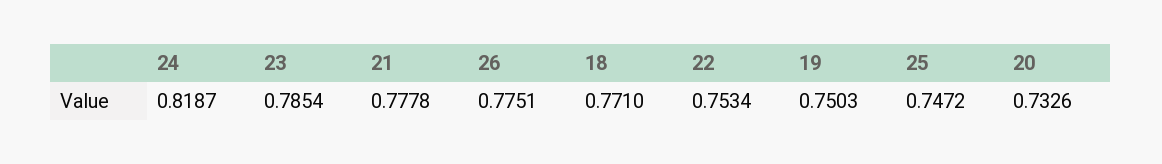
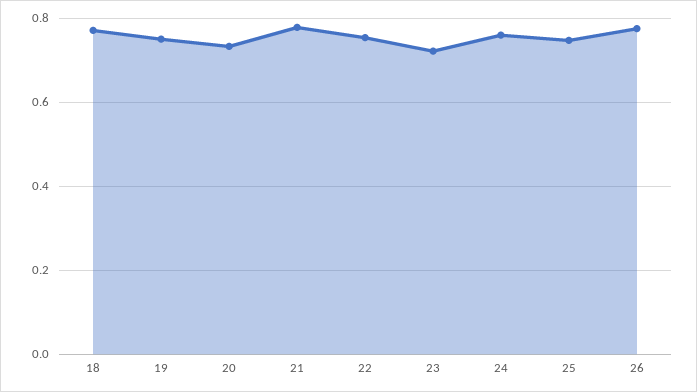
  {
-   "24": 0.8187,
+   "24": 0.76,
-   "23": 0.7854,
+   "23": 0.72,
    "21": 0.7778,
    "26": 0.7751,
    "18": 0.771,
    "22": 0.7534,
    "19": 0.7503,
    "25": 0.7472,
    "20": 0.7326
  }

